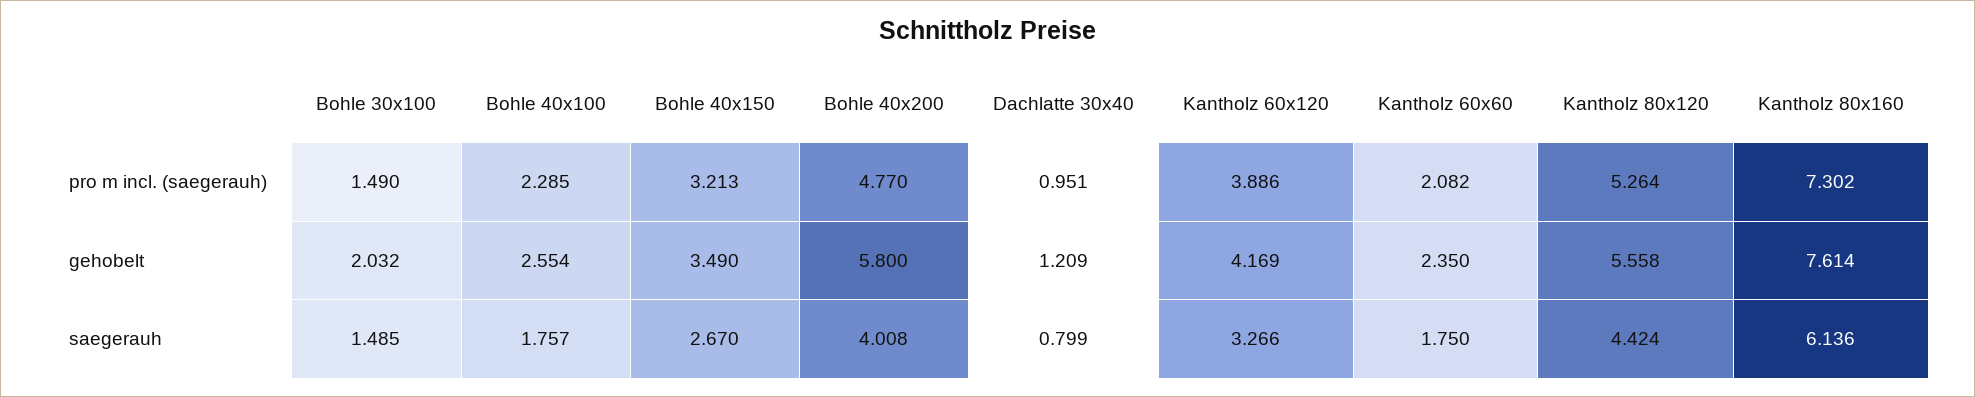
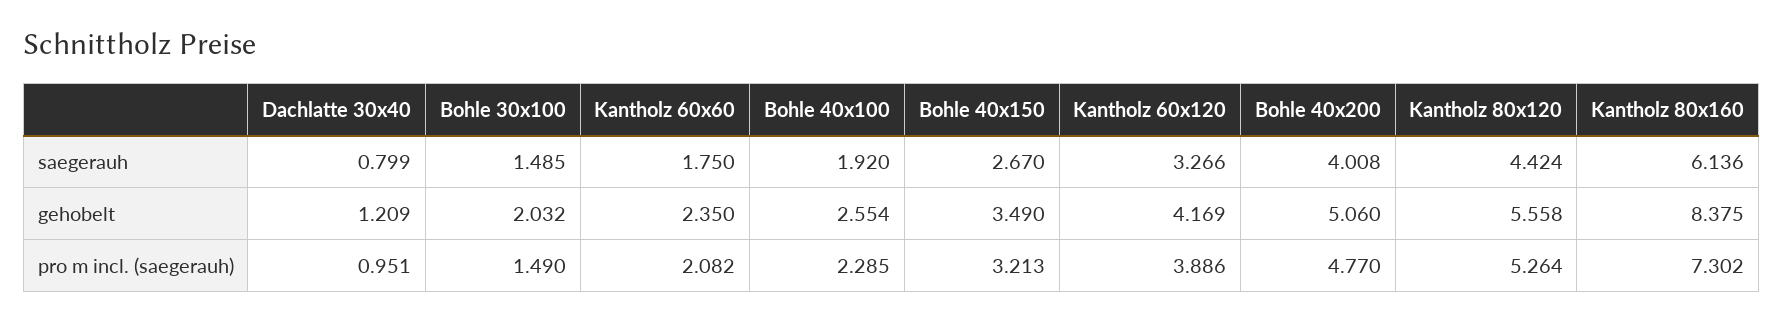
  {
    "Bohle 30x100": {
      "pro m incl. (saegerauh)": 1.49,
      "gehobelt": 2.032,
      "saegerauh": 1.485
    },
    "Bohle 40x100": {
      "pro m incl. (saegerauh)": 2.285,
      "gehobelt": 2.554,
-     "saegerauh": 1.757
+     "saegerauh": 1.92
    },
    "Bohle 40x150": {
      "pro m incl. (saegerauh)": 3.213,
      "gehobelt": 3.49,
      "saegerauh": 2.67
    },
    "Bohle 40x200": {
      "pro m incl. (saegerauh)": 4.77,
-     "gehobelt": 5.8,
+     "gehobelt": 5.06,
      "saegerauh": 4.008
    },
    "Dachlatte 30x40": {
      "pro m incl. (saegerauh)": 0.951,
      "gehobelt": 1.209,
      "saegerauh": 0.799
    },
    "Kantholz 60x120": {
      "pro m incl. (saegerauh)": 3.886,
      "gehobelt": 4.169,
      "saegerauh": 3.266
    },
    "Kantholz 60x60": {
      "pro m incl. (saegerauh)": 2.082,
      "gehobelt": 2.35,
      "saegerauh": 1.75
    },
    "Kantholz 80x120": {
      "pro m incl. (saegerauh)": 5.264,
      "gehobelt": 5.558,
      "saegerauh": 4.424
    },
    "Kantholz 80x160": {
      "pro m incl. (saegerauh)": 7.302,
-     "gehobelt": 7.614,
+     "gehobelt": 8.375,
      "saegerauh": 6.136
    }
  }

